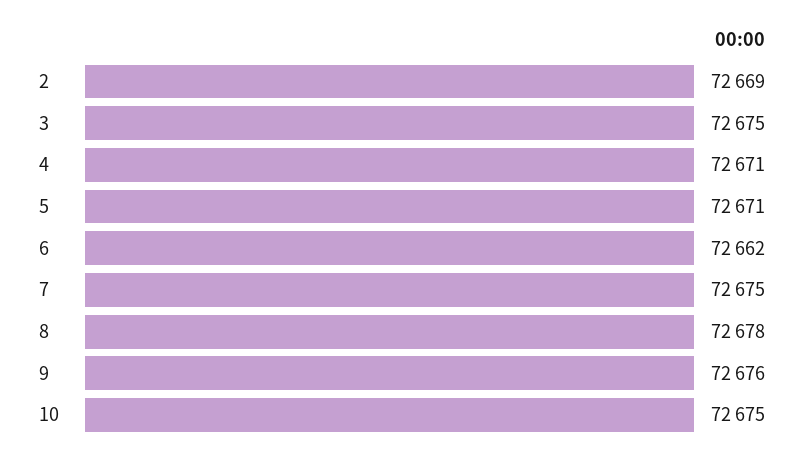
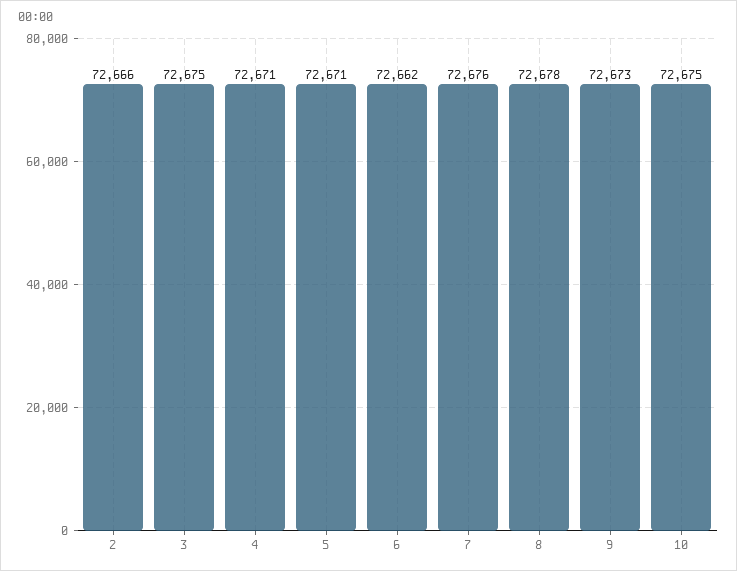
  {
-   "2": 72669,
+   "2": 72666,
    "3": 72675,
    "4": 72671,
    "5": 72671,
    "6": 72662,
-   "7": 72675,
+   "7": 72676,
    "8": 72678,
-   "9": 72676,
+   "9": 72673,
    "10": 72675
  }

